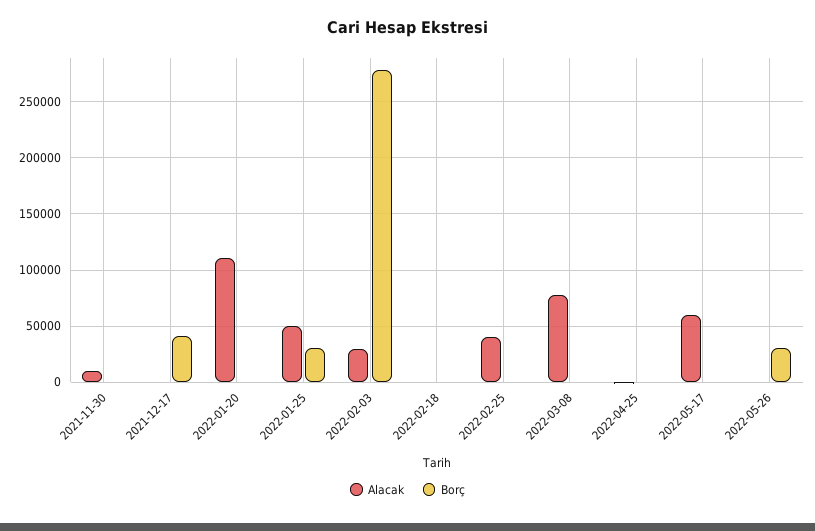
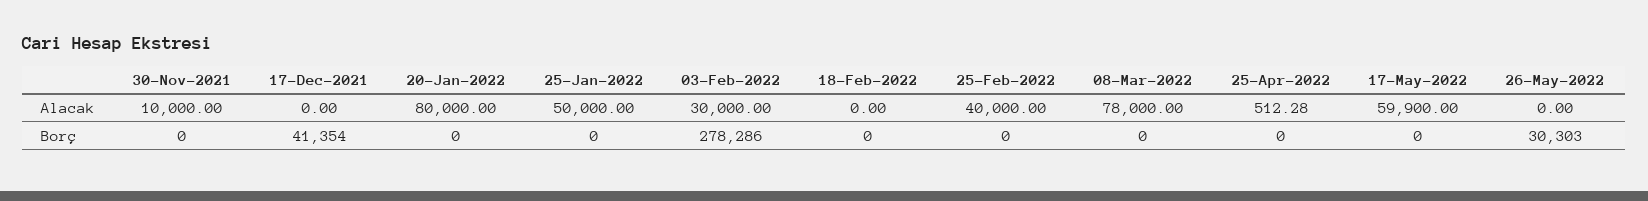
  {
    "Alacak": {
      "2021-11-30": 10000,
      "2021-12-17": 0,
-     "2022-01-20": 110000,
+     "2022-01-20": 80000,
      "2022-01-25": 50000,
      "2022-02-03": 30000,
      "2022-02-18": 0,
      "2022-02-25": 40000,
      "2022-03-08": 78000,
      "2022-04-25": 512.28,
      "2022-05-17": 59900,
      "2022-05-26": 0
    },
    "Borç": {
      "2021-11-30": 0,
      "2021-12-17": 41354,
      "2022-01-20": 0,
-     "2022-01-25": 30000,
+     "2022-01-25": 0,
      "2022-02-03": 278286,
      "2022-02-18": 0,
      "2022-02-25": 0,
      "2022-03-08": 0,
      "2022-04-25": 0,
      "2022-05-17": 0,
      "2022-05-26": 30303
    }
  }

